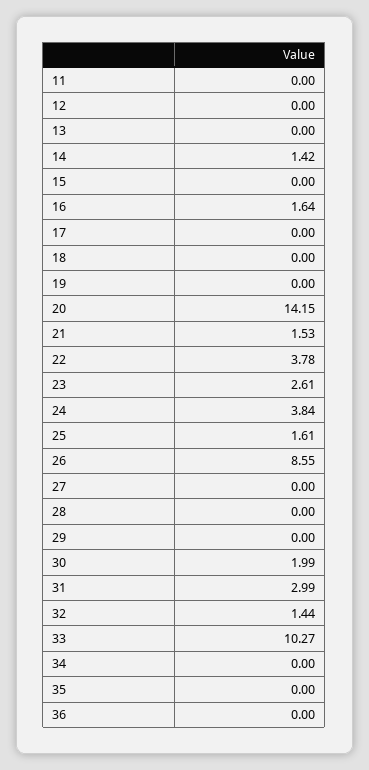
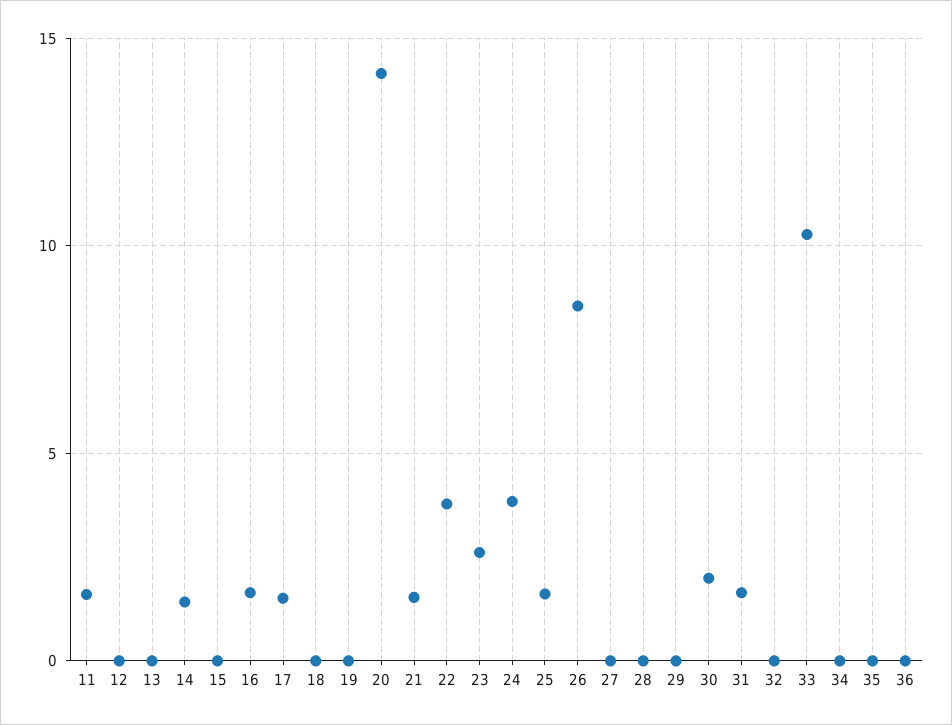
  {
-   "11": 0,
+   "11": 1.5,
    "12": 0,
    "13": 0,
    "14": 1.42,
    "15": 0,
    "16": 1.64,
-   "17": 0,
+   "17": 1.5,
    "18": 0,
    "19": 0,
    "20": 14.15,
    "21": 1.53,
    "22": 3.78,
    "23": 2.61,
    "24": 3.84,
    "25": 1.61,
    "26": 8.55,
    "27": 0,
    "28": 0,
    "29": 0,
    "30": 1.99,
-   "31": 2.99,
+   "31": 1.5,
-   "32": 1.44,
+   "32": 0,
    "33": 10.27,
    "34": 0,
    "35": 0,
    "36": 0
  }

